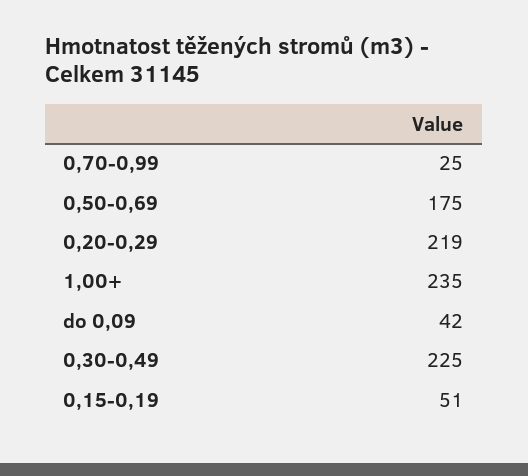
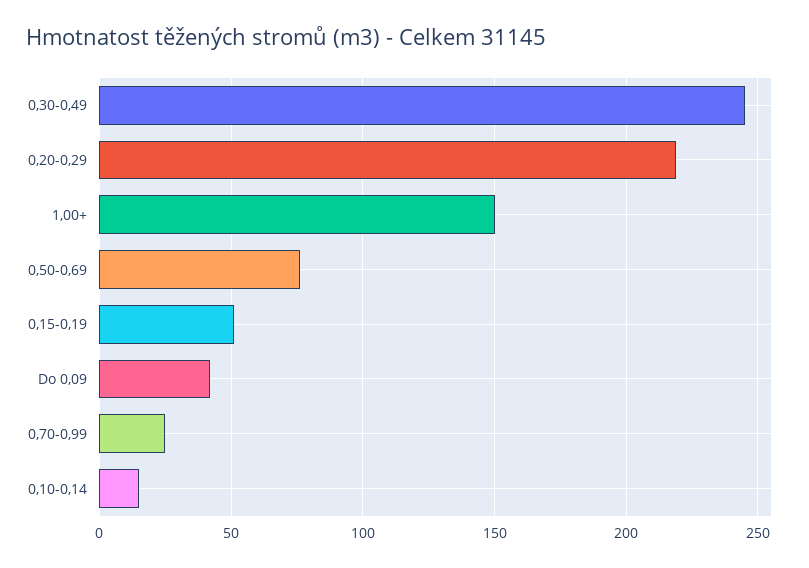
  {
    "0,70-0,99": 25,
-   "0,50-0,69": 175,
+   "0,50-0,69": 75,
    "0,20-0,29": 219,
-   "1,00+": 235,
+   "1,00+": 150,
    "do 0,09": 42,
-   "0,30-0,49": 225,
+   "0,30-0,49": 245,
-   "0,15-0,19": 51
+   "0,15-0,19": 51,
+   "0,10-0,14": 15
  }

